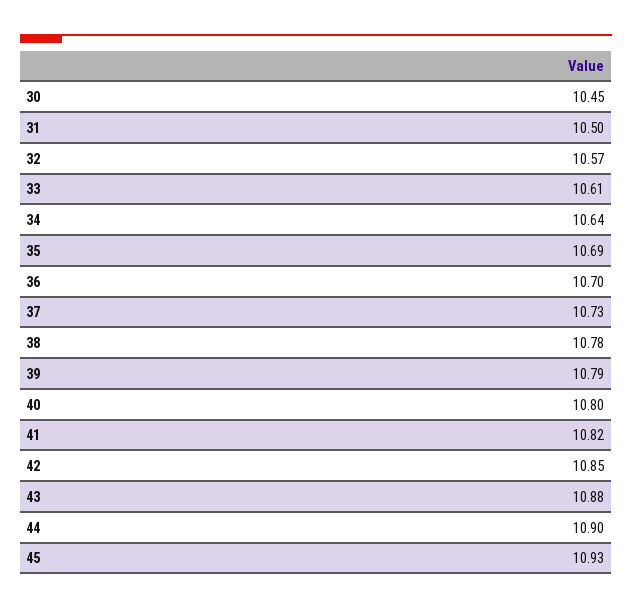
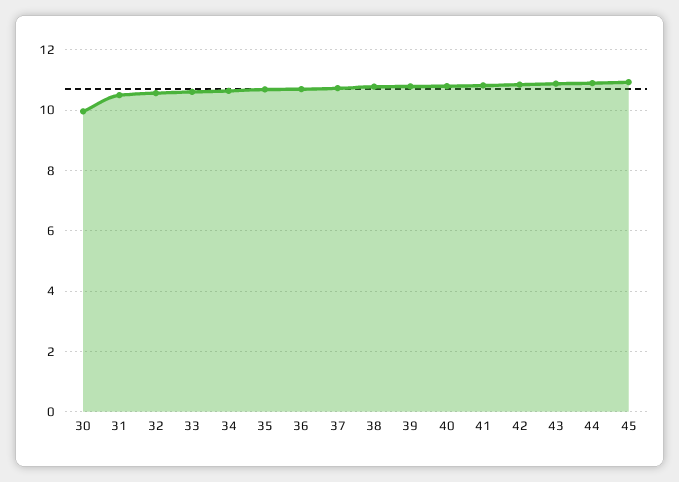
  {
-   "30": 10.45,
+   "30": 10,
    "31": 10.5,
    "32": 10.57,
    "33": 10.61,
    "34": 10.64,
    "35": 10.69,
    "36": 10.7,
    "37": 10.73,
    "38": 10.78,
    "39": 10.79,
    "40": 10.8,
    "41": 10.82,
    "42": 10.85,
    "43": 10.88,
    "44": 10.9,
    "45": 10.93
  }

